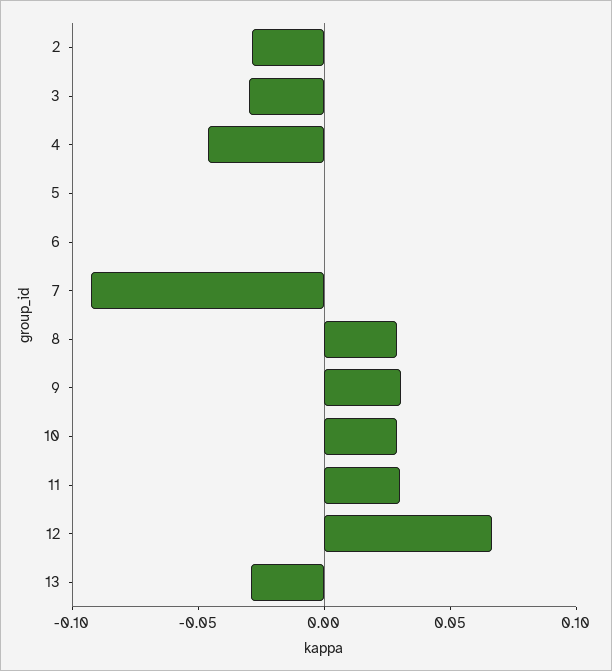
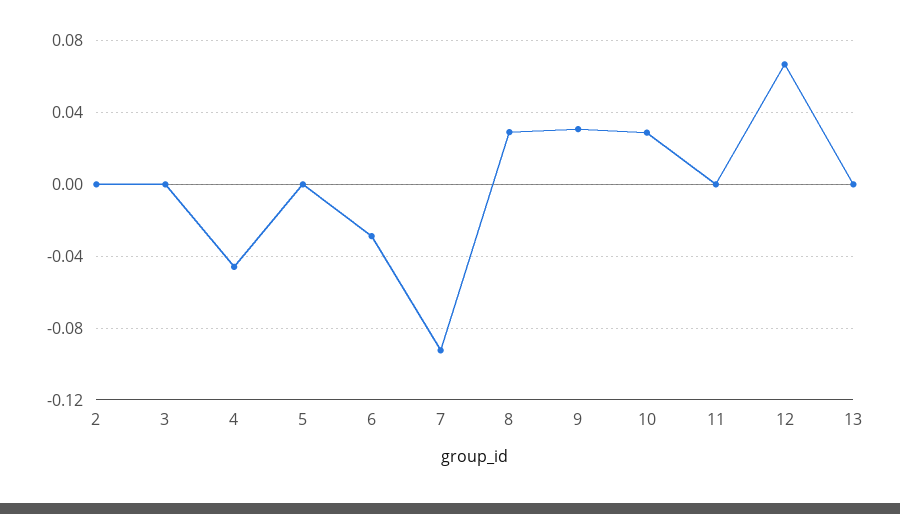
  {
-   "2": -0.03,
+   "2": 0,
-   "3": -0.03,
+   "3": 0,
    "4": -0.045,
    "5": 0,
-   "6": 0,
+   "6": -0.03,
    "7": -0.09,
    "8": 0.03,
    "9": 0.03,
    "10": 0.03,
-   "11": 0.03,
+   "11": 0,
    "12": 0.065,
-   "13": -0.03
+   "13": 0
  }

